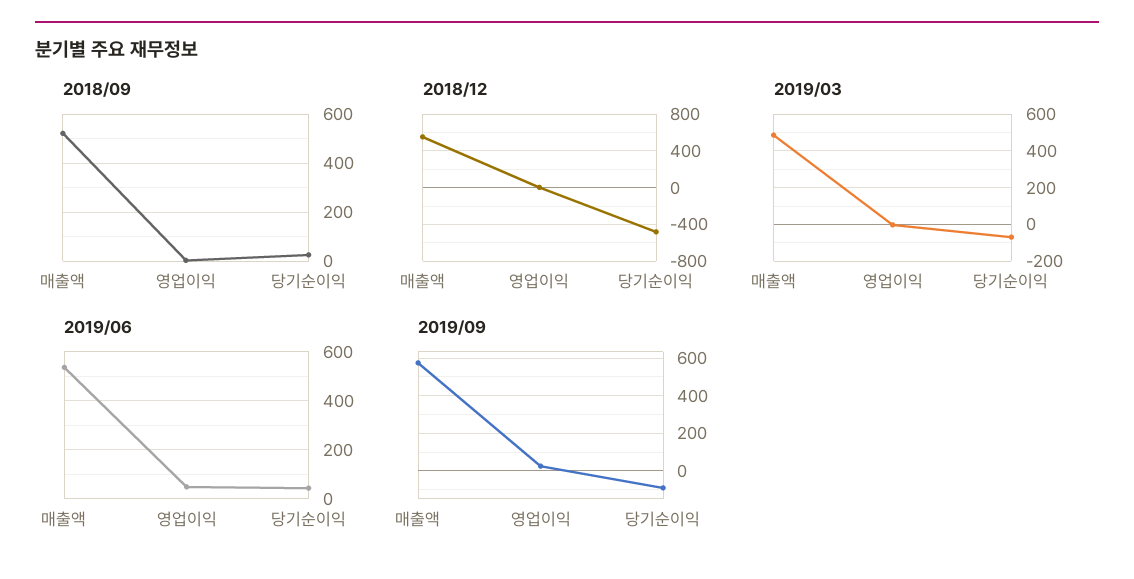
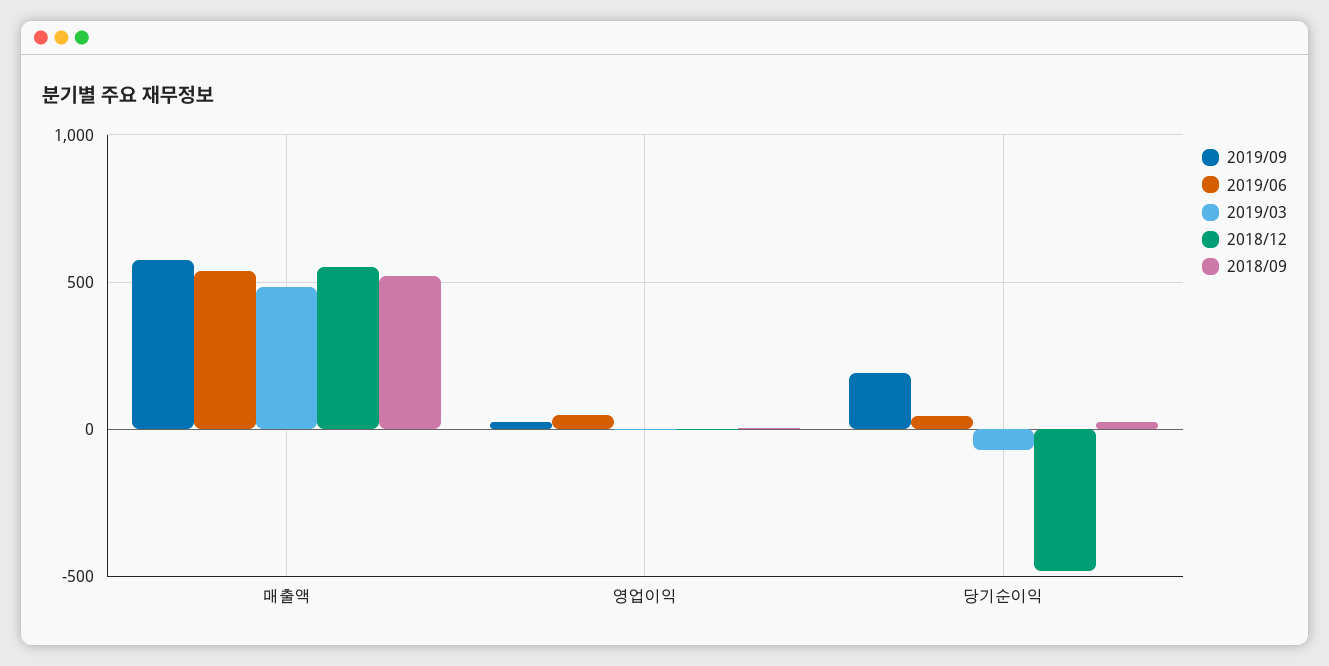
  {
    "2018/09": {
      "매출액": 525,
      "영업이익": 0,
      "당기순이익": 25
    },
    "2018/12": {
      "매출액": 550,
      "영업이익": 0,
      "당기순이익": -500
    },
    "2019/03": {
      "매출액": 500,
      "영업이익": 0,
      "당기순이익": -50
    },
    "2019/06": {
      "매출액": 525,
      "영업이익": 50,
      "당기순이익": 50
    },
    "2019/09": {
      "매출액": 600,
      "영업이익": 50,
-     "당기순이익": -100
+     "당기순이익": 200
    }
  }

